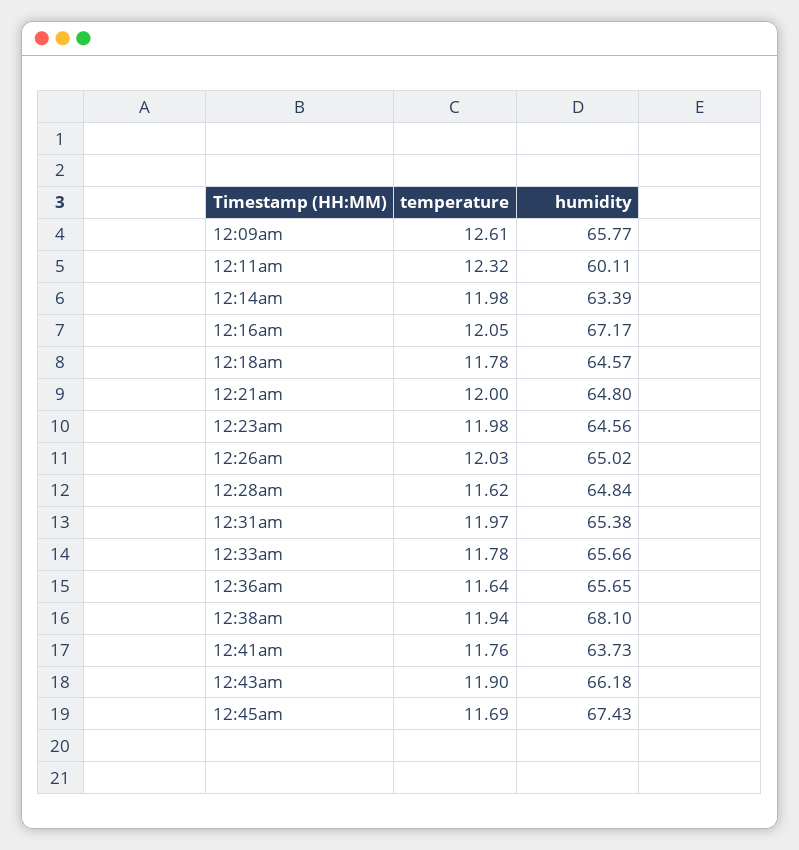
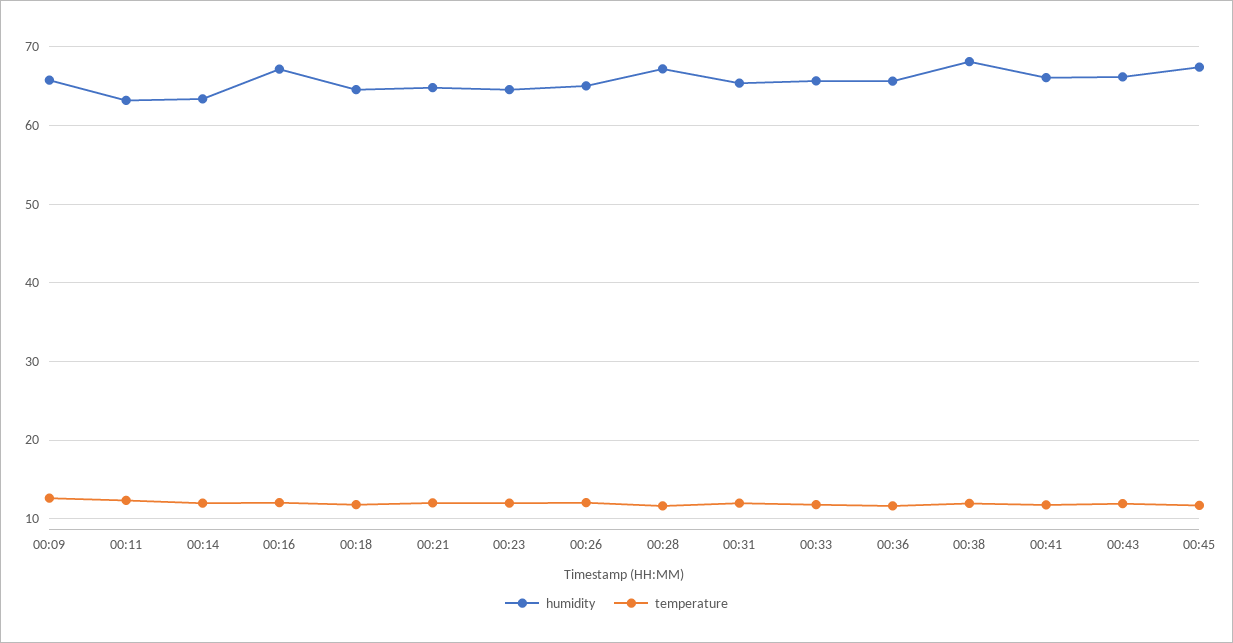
  {
    "temperature": {
      "12:09am": 12.61,
      "12:11am": 12.32,
      "12:14am": 11.98,
      "12:16am": 12.05,
      "12:18am": 11.78,
      "12:21am": 12,
      "12:23am": 11.98,
      "12:26am": 12.03,
      "12:28am": 11.62,
      "12:31am": 11.97,
      "12:33am": 11.78,
      "12:36am": 11.64,
      "12:38am": 11.94,
      "12:41am": 11.76,
      "12:43am": 11.9,
      "12:45am": 11.69
    },
    "humidity": {
      "12:09am": 65.77,
-     "12:11am": 60.11,
+     "12:11am": 63,
      "12:14am": 63.39,
      "12:16am": 67.17,
      "12:18am": 64.57,
      "12:21am": 64.8,
      "12:23am": 64.56,
      "12:26am": 65.02,
-     "12:28am": 64.84,
+     "12:28am": 67,
      "12:31am": 65.38,
      "12:33am": 65.66,
      "12:36am": 65.65,
      "12:38am": 68.1,
-     "12:41am": 63.73,
+     "12:41am": 66,
      "12:43am": 66.18,
      "12:45am": 67.43
    }
  }

